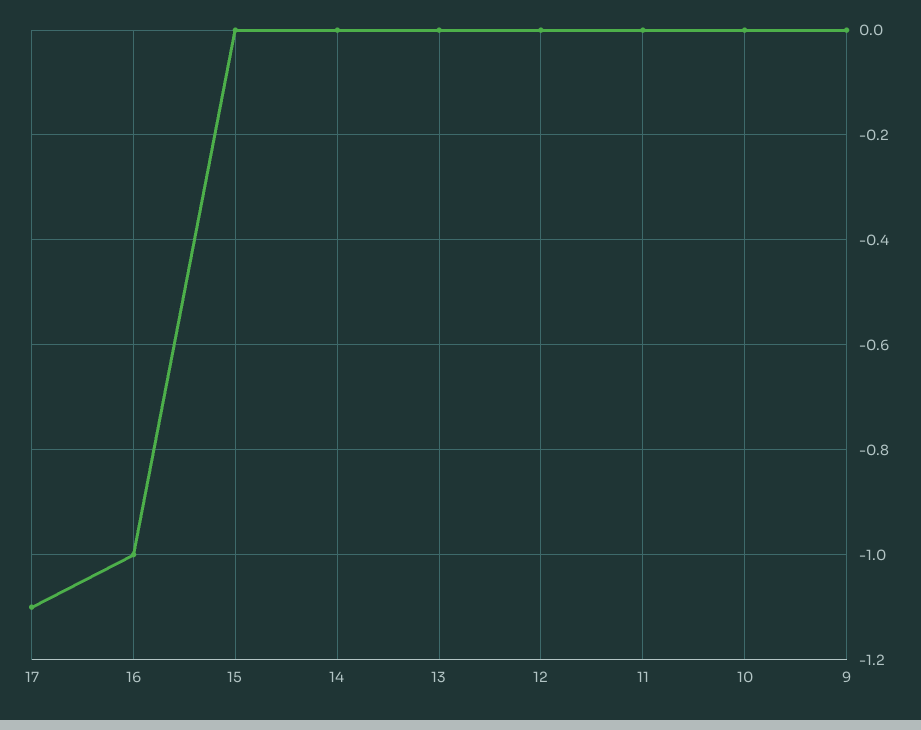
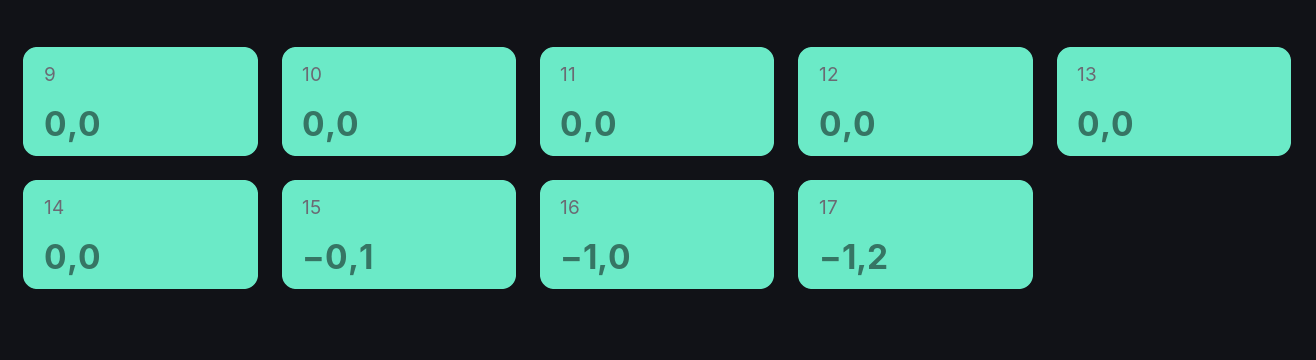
  {
-   "17": -1.1,
+   "17": -1.2,
    "16": -1,
-   "15": 0,
+   "15": -0.1,
    "14": 0,
    "13": 0,
    "12": 0,
    "11": 0,
    "10": 0,
    "9": 0
  }

